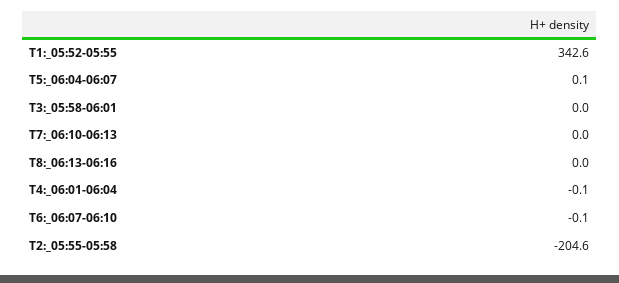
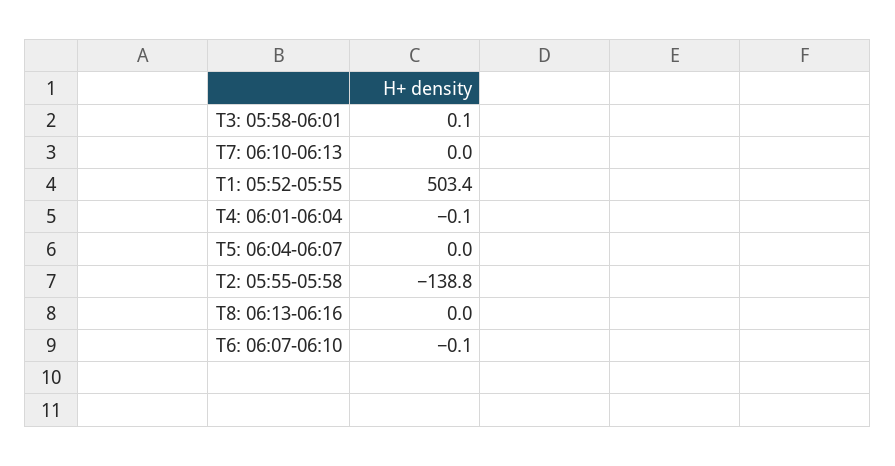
  {
-   "T1:_05:52-05:55": 342.6,
+   "T1:_05:52-05:55": 503.4,
-   "T5:_06:04-06:07": 0.1,
+   "T5:_06:04-06:07": 0,
-   "T3:_05:58-06:01": 0,
+   "T3:_05:58-06:01": 0.1,
    "T7:_06:10-06:13": 0,
    "T8:_06:13-06:16": 0,
    "T4:_06:01-06:04": -0.1,
    "T6:_06:07-06:10": -0.1,
-   "T2:_05:55-05:58": -204.6
+   "T2:_05:55-05:58": -138.8
  }

